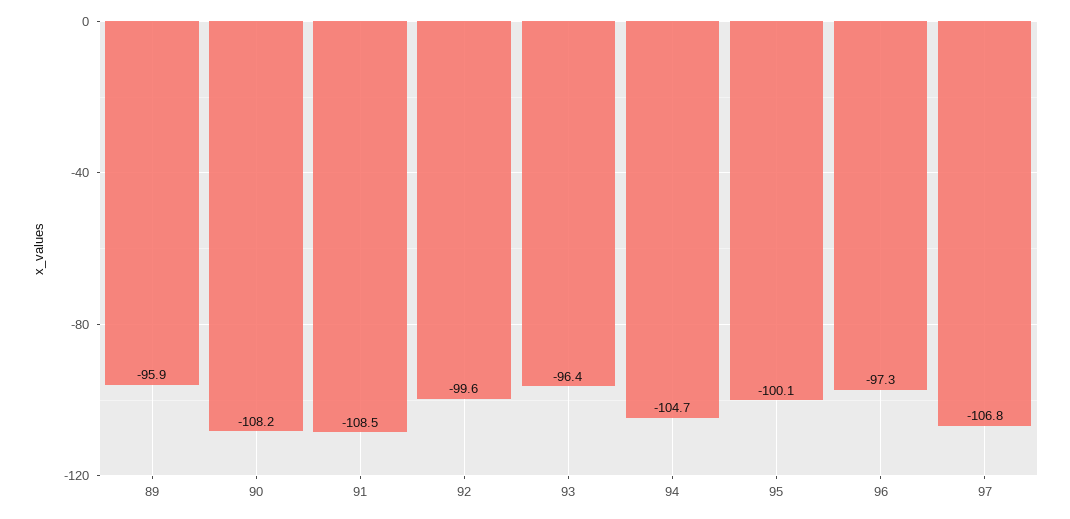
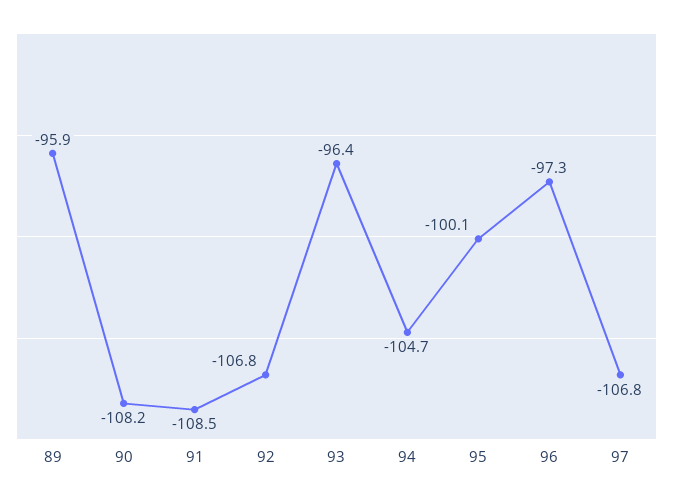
  {
    "89": -95.9,
    "90": -108.2,
    "91": -108.5,
-   "92": -99.6,
+   "92": -106.8,
    "93": -96.4,
    "94": -104.7,
    "95": -100.1,
    "96": -97.3,
    "97": -106.8
  }

